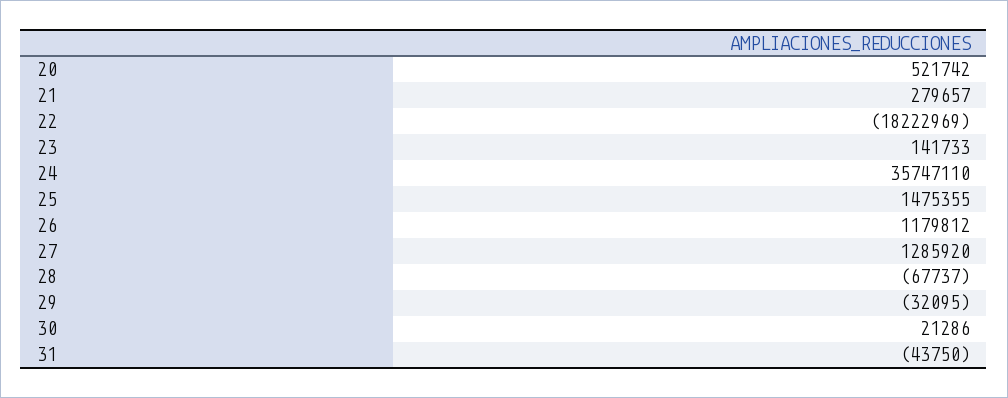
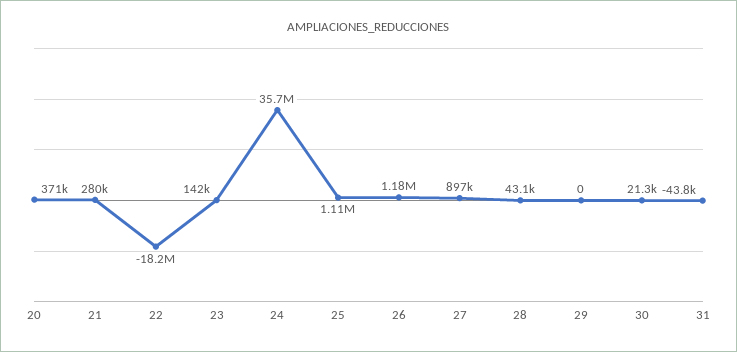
  {
-   "20": 521742,
+   "20": 371000,
    "21": 279657,
    "22": -18222969,
    "23": 141733,
    "24": 35747110,
-   "25": 1475355,
+   "25": 1110000,
    "26": 1179812,
-   "27": 1285920,
+   "27": 897000,
-   "28": -67737,
+   "28": 43100,
-   "29": -32095,
+   "29": 0,
    "30": 21286,
    "31": -43750
  }

